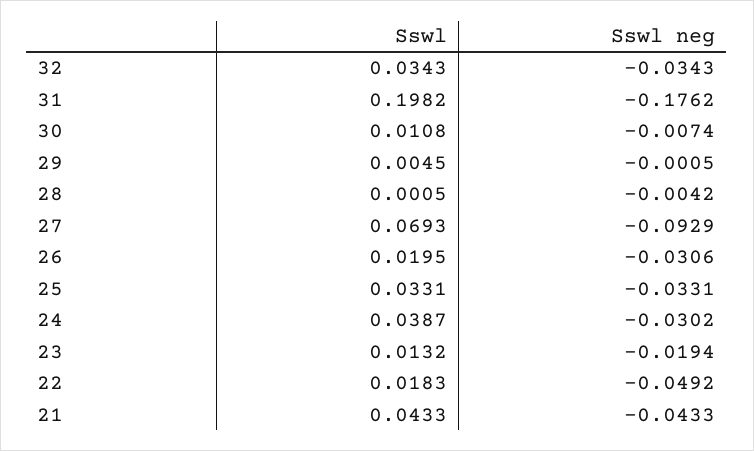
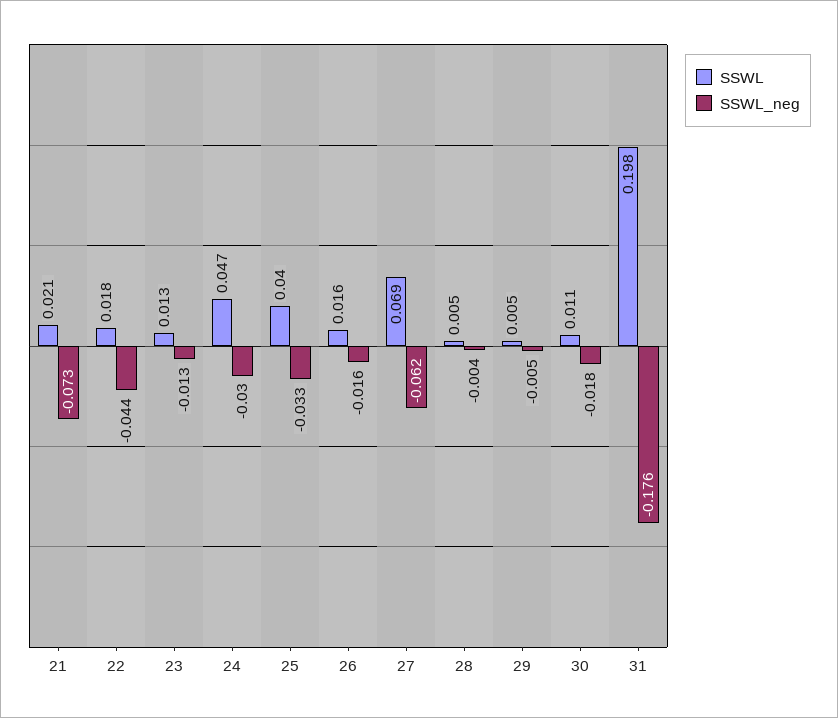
  {
    "Sswl": {
-     "32": 0.0343,
      "31": 0.1982,
      "30": 0.0108,
      "29": 0.0045,
-     "28": 0.0005,
+     "28": 0.005,
      "27": 0.0693,
-     "26": 0.0195,
+     "26": 0.016,
-     "25": 0.0331,
+     "25": 0.04,
-     "24": 0.0387,
+     "24": 0.047,
      "23": 0.0132,
      "22": 0.0183,
-     "21": 0.0433
+     "21": 0.021
    },
    "Sswl neg": {
-     "32": -0.0343,
      "31": -0.1762,
-     "30": -0.0074,
+     "30": -0.018,
-     "29": -0.0005,
+     "29": -0.005,
      "28": -0.0042,
-     "27": -0.0929,
+     "27": -0.062,
-     "26": -0.0306,
+     "26": -0.016,
      "25": -0.0331,
      "24": -0.0302,
-     "23": -0.0194,
+     "23": -0.013,
-     "22": -0.0492,
+     "22": -0.044,
-     "21": -0.0433
+     "21": -0.073
    }
  }

